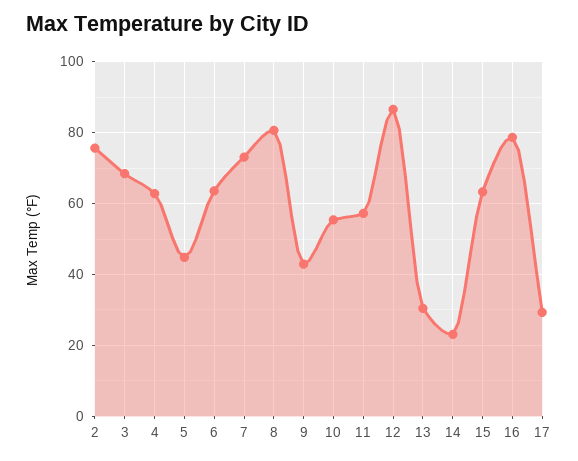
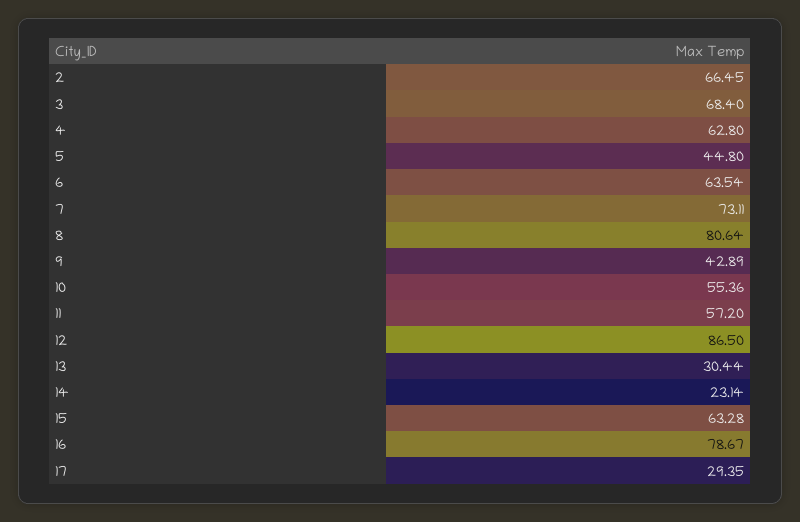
  {
-   "2": 76,
+   "2": 66.45,
    "3": 68.4,
    "4": 62.8,
    "5": 44.8,
    "6": 63.54,
    "7": 73.11,
    "8": 80.64,
    "9": 42.89,
    "10": 55.36,
    "11": 57.2,
    "12": 86.5,
    "13": 30.44,
    "14": 23.14,
    "15": 63.28,
    "16": 78.67,
    "17": 29.35
  }

